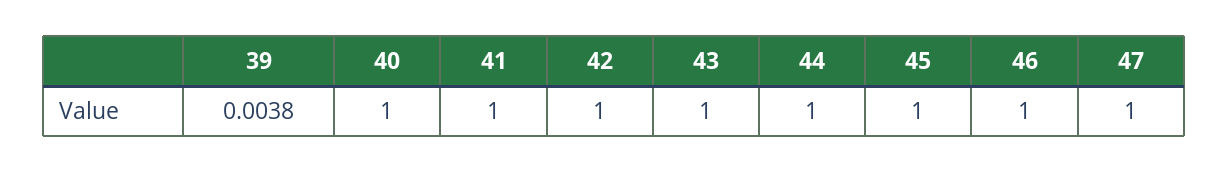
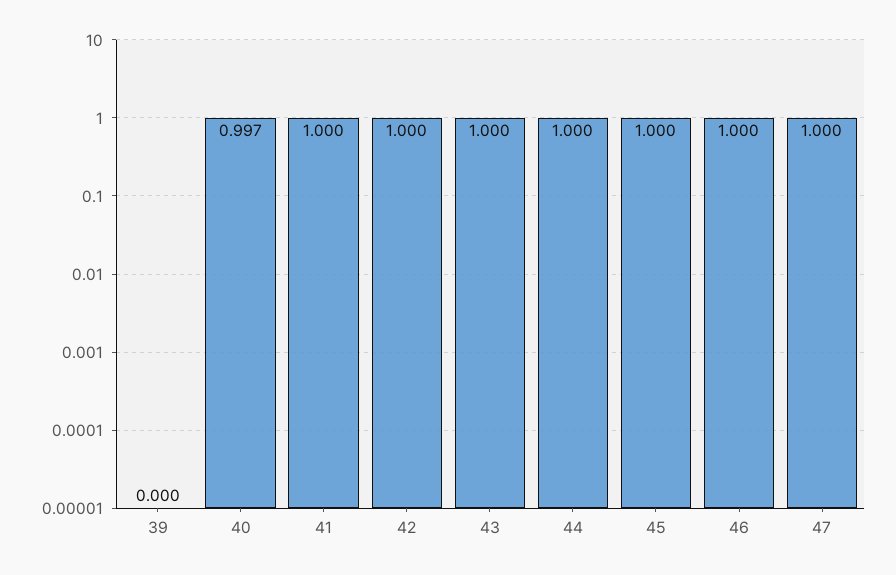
  {
-   "39": 0.0038,
+   "39": 0,
-   "40": 1,
+   "40": 0.997,
    "41": 1,
    "42": 1,
    "43": 1,
    "44": 1,
    "45": 1,
    "46": 1,
    "47": 1
  }

